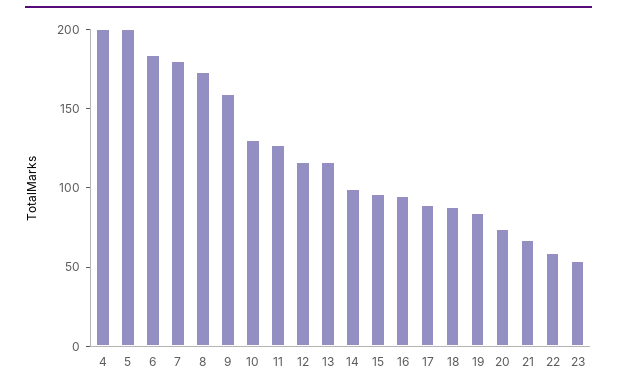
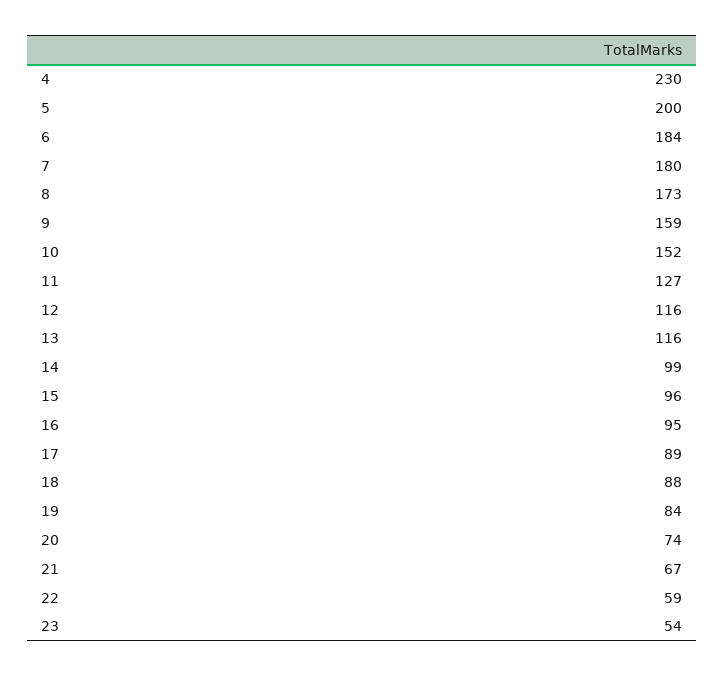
  {
-   "4": 200,
+   "4": 230,
    "5": 200,
    "6": 184,
    "7": 180,
    "8": 173,
    "9": 159,
-   "10": 130,
+   "10": 152,
    "11": 127,
    "12": 116,
    "13": 116,
    "14": 99,
    "15": 96,
    "16": 95,
    "17": 89,
    "18": 88,
    "19": 84,
    "20": 74,
    "21": 67,
    "22": 59,
    "23": 54
  }

